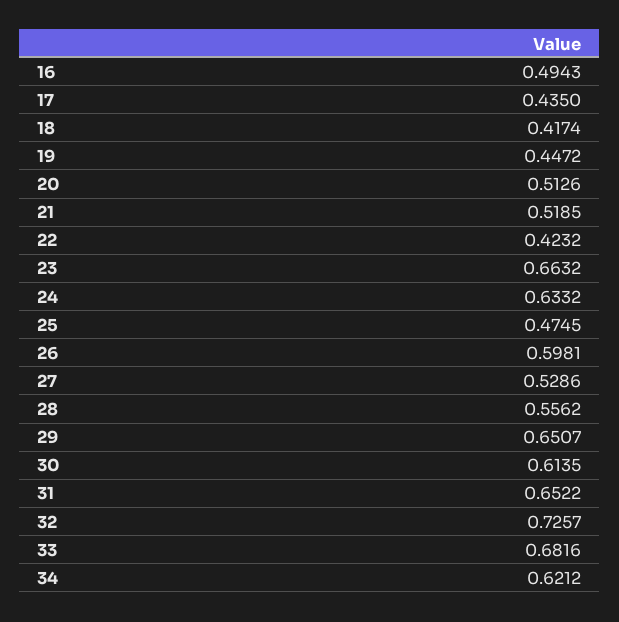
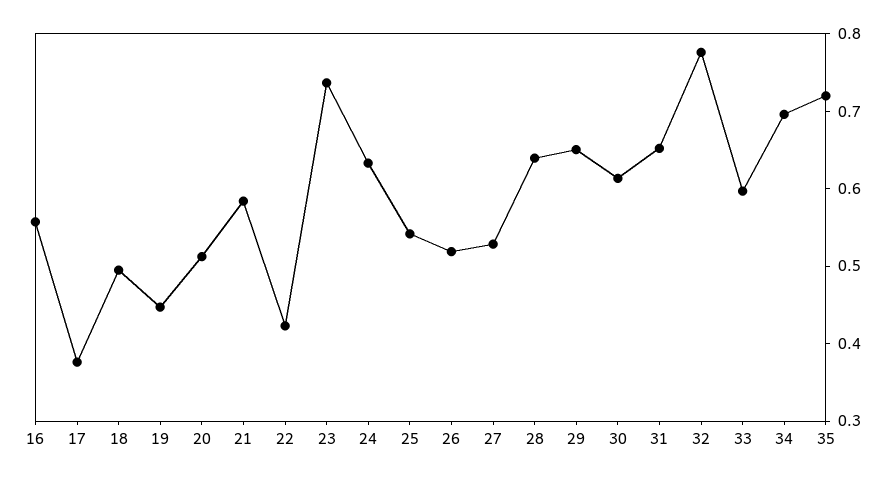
  {
-   "16": 0.4943,
+   "16": 0.56,
-   "17": 0.435,
+   "17": 0.38,
-   "18": 0.4174,
+   "18": 0.5,
    "19": 0.4472,
    "20": 0.5126,
-   "21": 0.5185,
+   "21": 0.58,
    "22": 0.4232,
-   "23": 0.6632,
+   "23": 0.74,
    "24": 0.6332,
-   "25": 0.4745,
+   "25": 0.54,
-   "26": 0.5981,
+   "26": 0.52,
    "27": 0.5286,
-   "28": 0.5562,
+   "28": 0.64,
    "29": 0.6507,
    "30": 0.6135,
    "31": 0.6522,
-   "32": 0.7257,
+   "32": 0.78,
-   "33": 0.6816,
+   "33": 0.6,
-   "34": 0.6212
+   "34": 0.7,
+   "35": 0.72
  }

